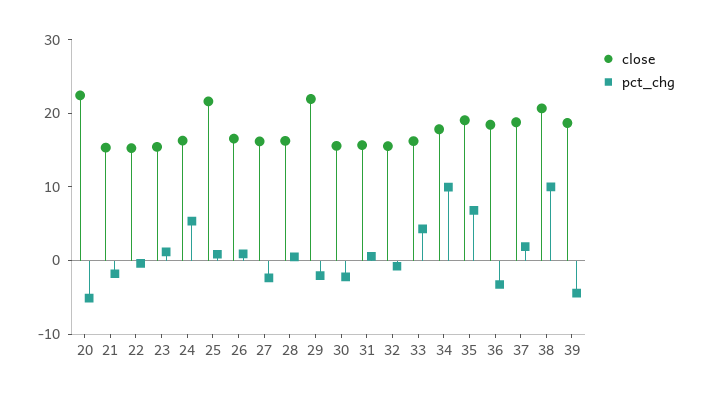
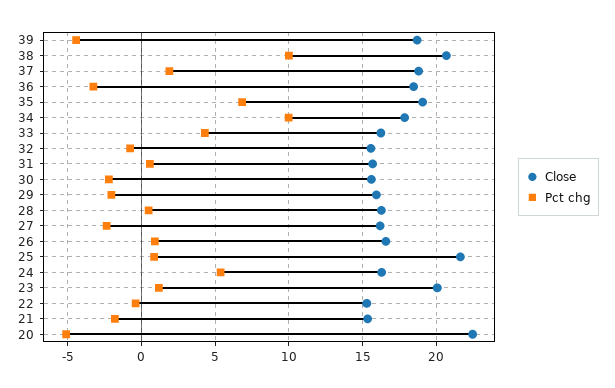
  {
    "close": {
      "20": 22.5,
      "21": 15.5,
      "22": 15.5,
-     "23": 16,
+     "23": 20,
      "24": 16.5,
      "25": 21.5,
      "26": 16.5,
      "27": 16,
      "28": 16.5,
-     "29": 22,
+     "29": 16,
      "30": 15.5,
      "31": 15.5,
      "32": 15.5,
      "33": 16,
      "34": 18,
      "35": 19,
      "36": 18.5,
      "37": 19,
      "38": 20.5,
      "39": 18.5
    },
    "pct_chg": {
      "20": -5,
      "21": -2,
      "22": -0.5,
      "23": 1,
      "24": 5.5,
      "25": 1,
      "26": 1,
      "27": -2.5,
      "28": 0.5,
      "29": -2,
      "30": -2,
      "31": 0.5,
      "32": -1,
      "33": 4.5,
      "34": 10,
      "35": 7,
      "36": -3.5,
      "37": 2,
      "38": 10,
      "39": -4.5
    }
  }

